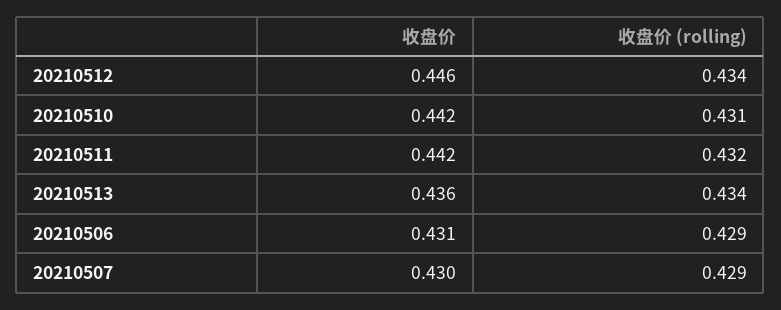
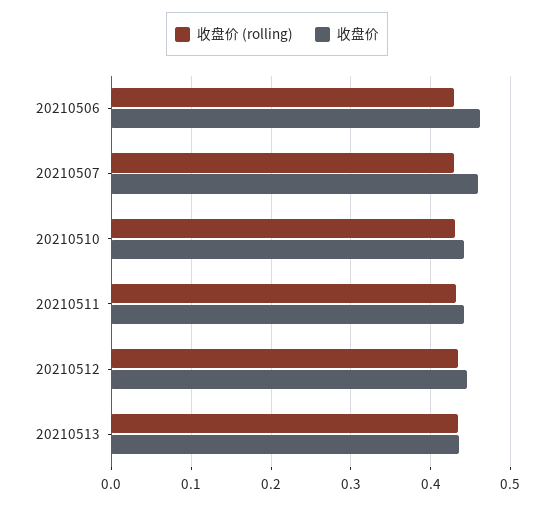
  {
    "收盘价": {
      "20210512": 0.446,
      "20210510": 0.442,
      "20210511": 0.442,
      "20210513": 0.436,
-     "20210506": 0.431,
+     "20210506": 0.46,
-     "20210507": 0.43
+     "20210507": 0.46
    },
    "收盘价 (rolling)": {
      "20210512": 0.434,
      "20210510": 0.431,
      "20210511": 0.432,
      "20210513": 0.434,
      "20210506": 0.429,
      "20210507": 0.429
    }
  }

